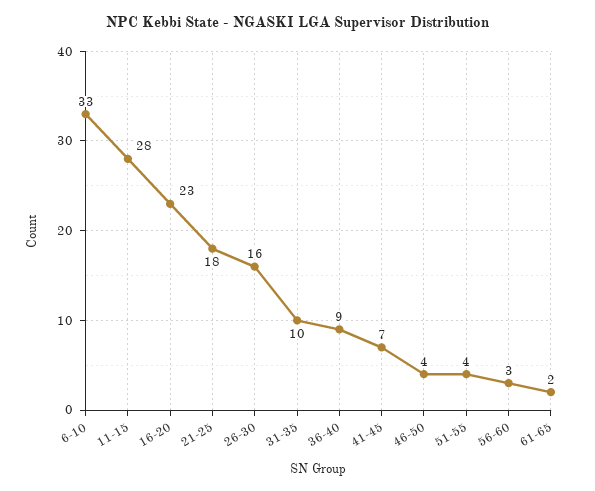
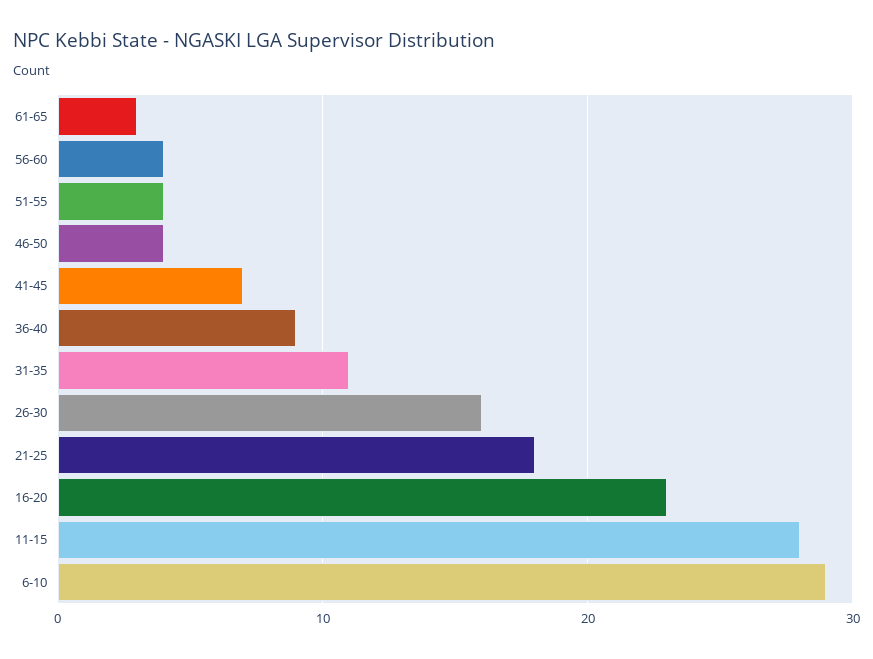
  {
-   "6-10": 33,
+   "6-10": 29,
    "11-15": 28,
    "16-20": 23,
    "21-25": 18,
    "26-30": 16,
-   "31-35": 10,
+   "31-35": 11,
    "36-40": 9,
    "41-45": 7,
    "46-50": 4,
    "51-55": 4,
-   "56-60": 3,
+   "56-60": 4,
-   "61-65": 2
+   "61-65": 3
  }

